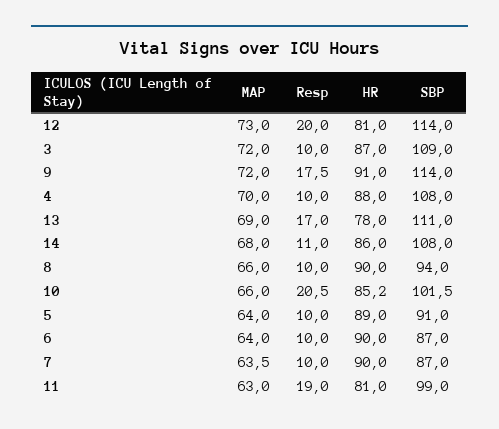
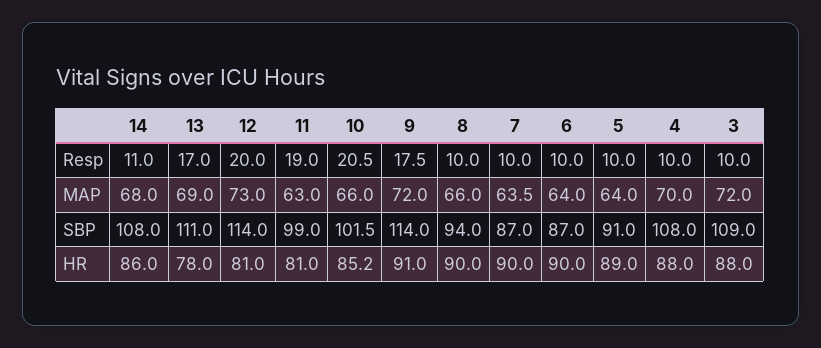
  {
    "MAP": {
      "12": 73,
      "3": 72,
      "9": 72,
      "4": 70,
      "13": 69,
      "14": 68,
      "8": 66,
      "10": 66,
      "5": 64,
      "6": 64,
      "7": 63.5,
      "11": 63
    },
    "Resp": {
      "12": 20,
      "3": 10,
      "9": 17.5,
      "4": 10,
      "13": 17,
      "14": 11,
      "8": 10,
      "10": 20.5,
      "5": 10,
      "6": 10,
      "7": 10,
      "11": 19
    },
    "HR": {
      "12": 81,
-     "3": 87,
+     "3": 88,
      "9": 91,
      "4": 88,
      "13": 78,
      "14": 86,
      "8": 90,
      "10": 85.2,
      "5": 89,
      "6": 90,
      "7": 90,
      "11": 81
    },
    "SBP": {
      "12": 114,
      "3": 109,
      "9": 114,
      "4": 108,
      "13": 111,
      "14": 108,
      "8": 94,
      "10": 101.5,
      "5": 91,
      "6": 87,
      "7": 87,
      "11": 99
    }
  }

